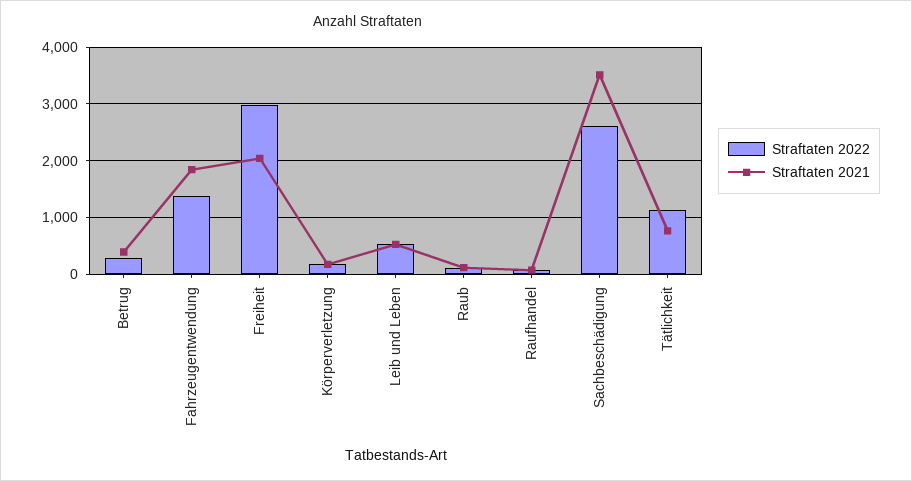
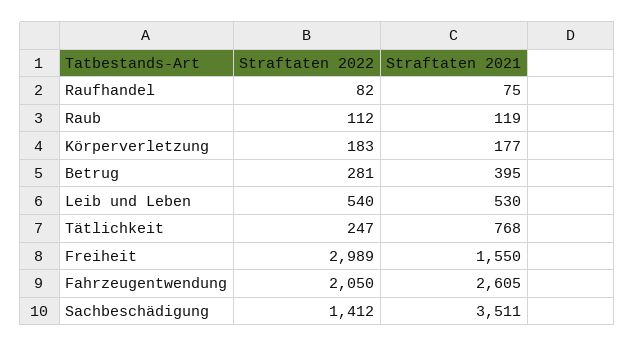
  {
    "Straftaten 2022": {
      "Betrug": 281,
-     "Fahrzeugentwendung": 1400,
+     "Fahrzeugentwendung": 2050,
      "Freiheit": 2989,
      "Körperverletzung": 183,
      "Leib und Leben": 540,
      "Raub": 112,
      "Raufhandel": 82,
-     "Sachbeschädigung": 2600,
+     "Sachbeschädigung": 1412,
-     "Tätlichkeit": 1200
+     "Tätlichkeit": 247
    },
    "Straftaten 2021": {
      "Betrug": 395,
-     "Fahrzeugentwendung": 1800,
+     "Fahrzeugentwendung": 2605,
-     "Freiheit": 2000,
+     "Freiheit": 1550,
      "Körperverletzung": 177,
      "Leib und Leben": 530,
      "Raub": 119,
      "Raufhandel": 75,
      "Sachbeschädigung": 3511,
      "Tätlichkeit": 768
    }
  }

